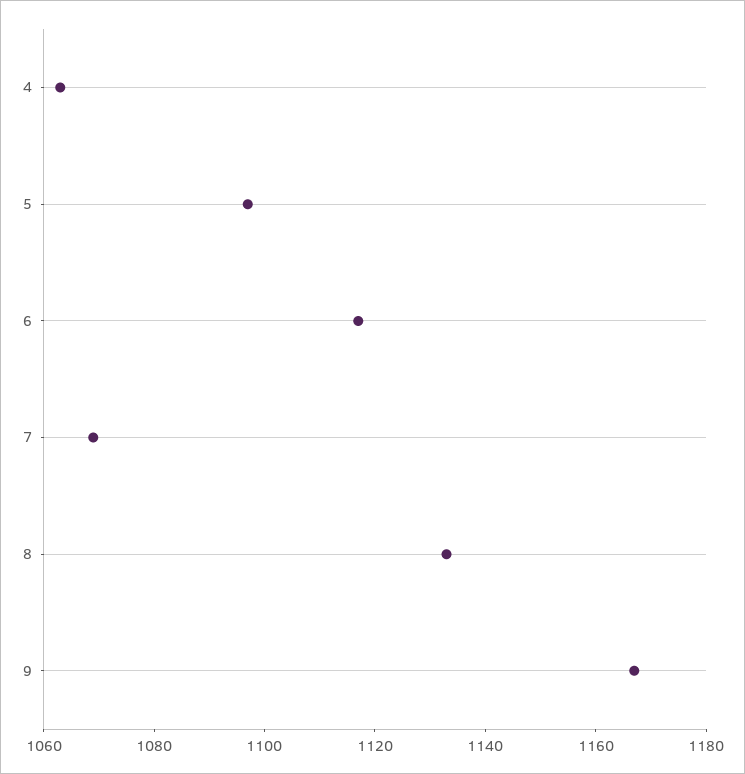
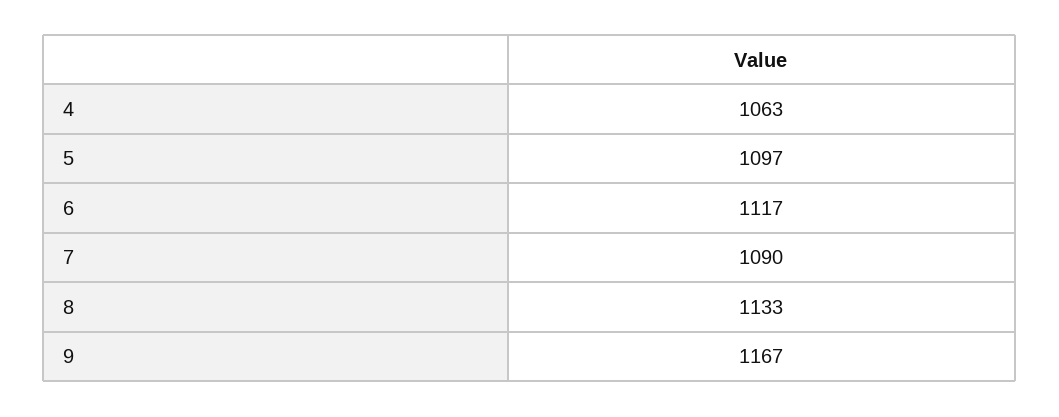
  {
    "4": 1063,
    "5": 1097,
    "6": 1117,
-   "7": 1070,
+   "7": 1090,
    "8": 1133,
    "9": 1167
  }

